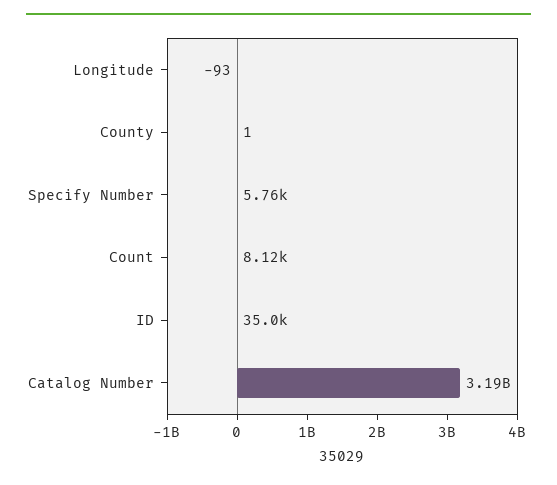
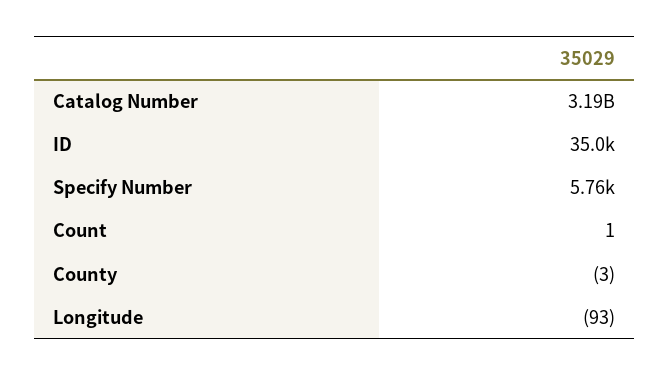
  {
    "Longitude": -93,
-   "County": 1,
+   "County": -3,
    "Specify Number": 5760,
-   "Count": 8120,
+   "Count": 1,
    "ID": 35000,
    "Catalog Number": 3190000000
  }

